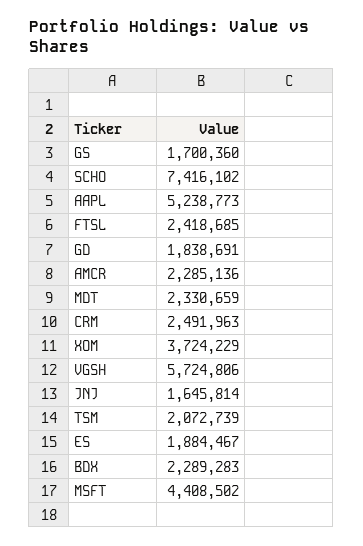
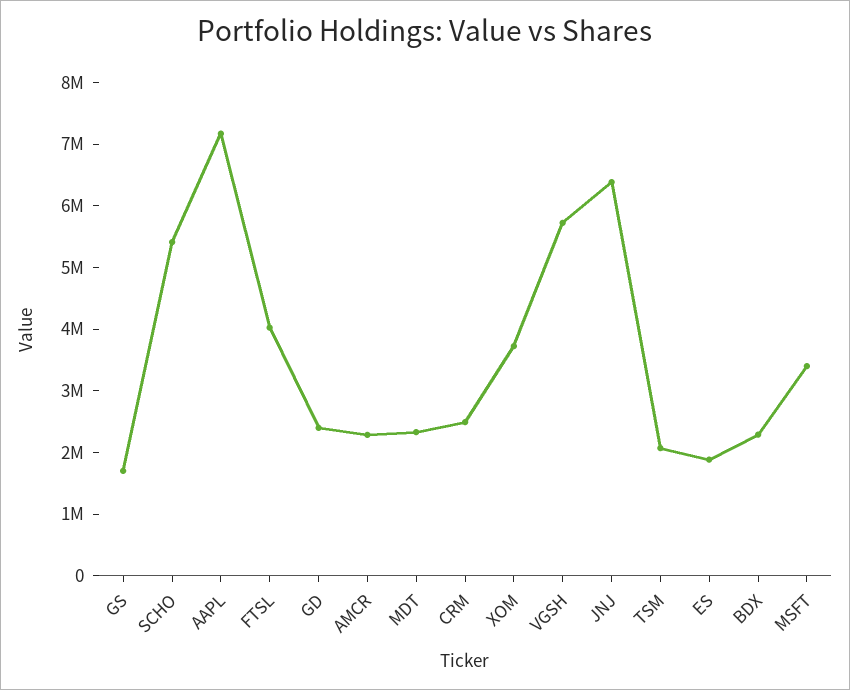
  {
    "GS": 1700360,
-   "SCHO": 7416102,
+   "SCHO": 5400000,
-   "AAPL": 5238773,
+   "AAPL": 7200000,
-   "FTSL": 2418685,
+   "FTSL": 4000000,
-   "GD": 1838691,
+   "GD": 2400000,
    "AMCR": 2285136,
    "MDT": 2330659,
    "CRM": 2491963,
    "XOM": 3724229,
    "VGSH": 5724806,
-   "JNJ": 1645814,
+   "JNJ": 6400000,
    "TSM": 2072739,
    "ES": 1884467,
    "BDX": 2289283,
-   "MSFT": 4408502
+   "MSFT": 3400000
  }

